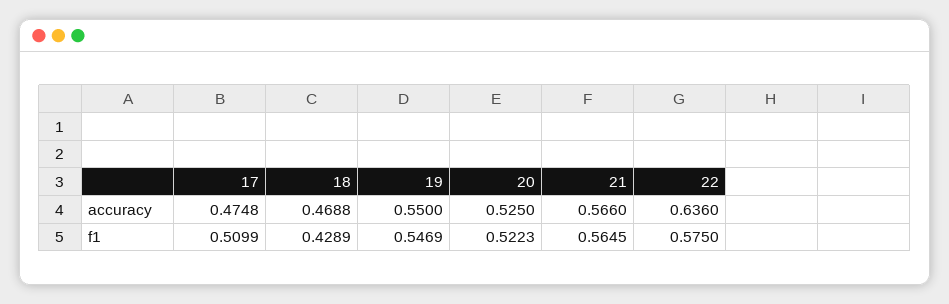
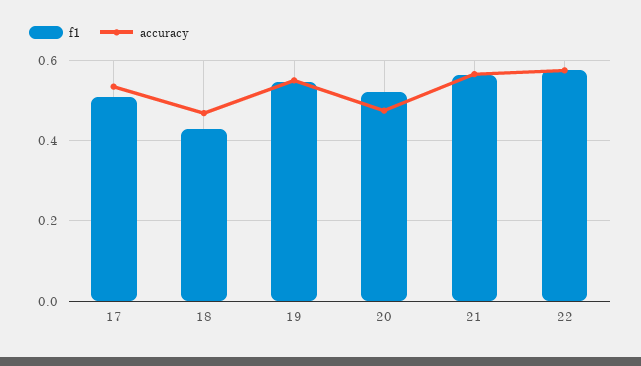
  {
    "accuracy": {
-     "17": 0.4748,
+     "17": 0.54,
      "18": 0.4688,
      "19": 0.55,
-     "20": 0.525,
+     "20": 0.48,
      "21": 0.566,
-     "22": 0.636
+     "22": 0.58
    },
    "f1": {
      "17": 0.5099,
      "18": 0.4289,
      "19": 0.5469,
      "20": 0.5223,
      "21": 0.5645,
      "22": 0.575
    }
  }

